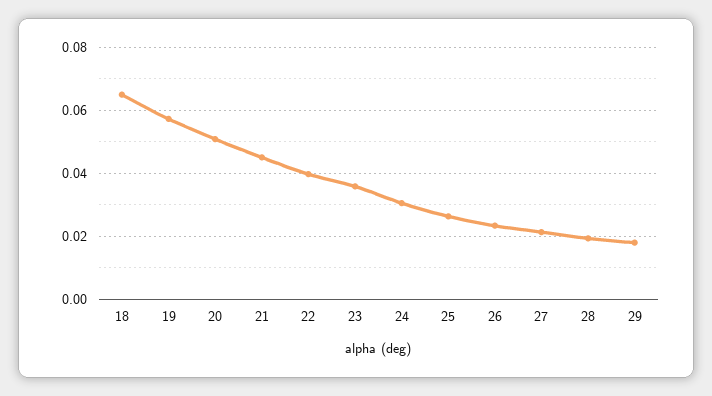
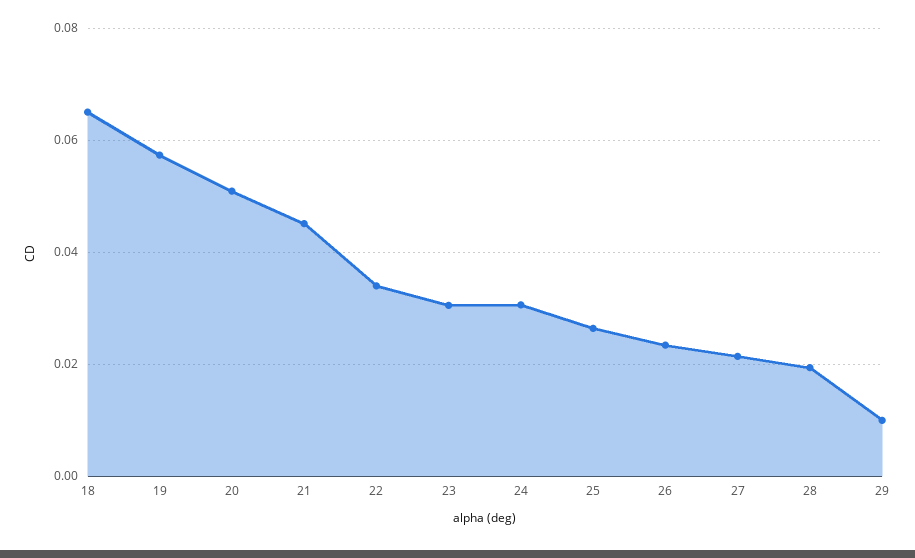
  {
    "18": 0.066,
    "19": 0.058,
    "20": 0.05,
    "21": 0.046,
-   "22": 0.04,
+   "22": 0.034,
-   "23": 0.036,
+   "23": 0.03,
    "24": 0.03,
    "25": 0.026,
    "26": 0.024,
    "27": 0.022,
    "28": 0.02,
-   "29": 0.018
+   "29": 0.01
  }

